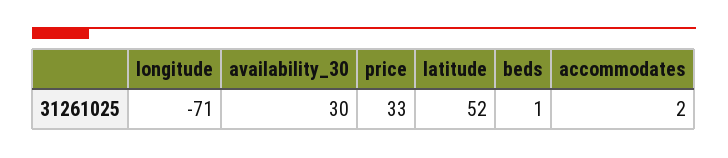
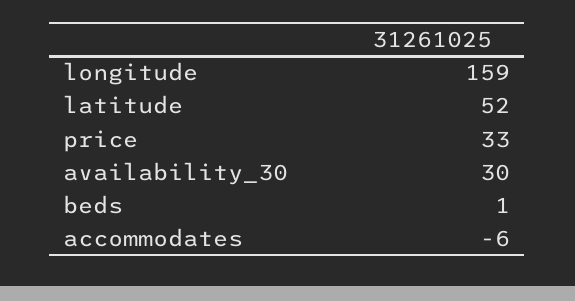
  {
-   "longitude": -71,
+   "longitude": 159,
    "availability_30": 30,
    "price": 33,
    "latitude": 52,
    "beds": 1,
-   "accommodates": 2
+   "accommodates": -6
  }

